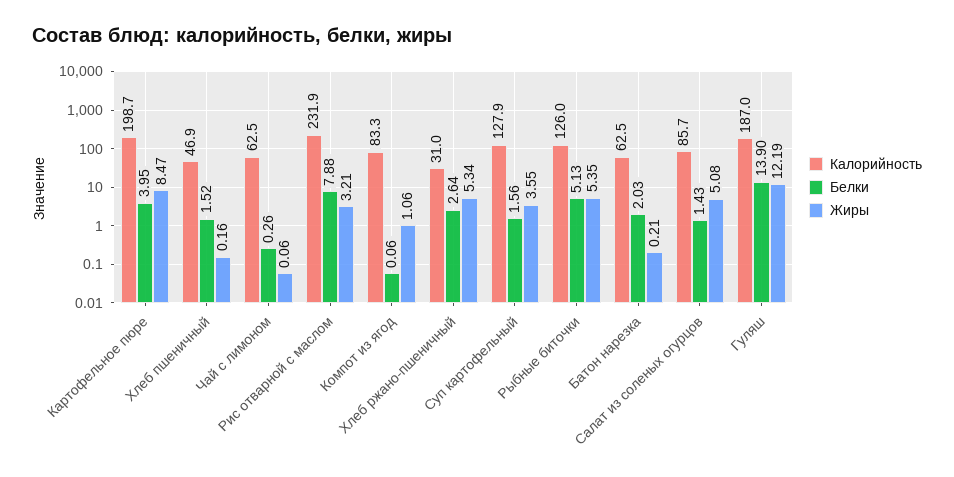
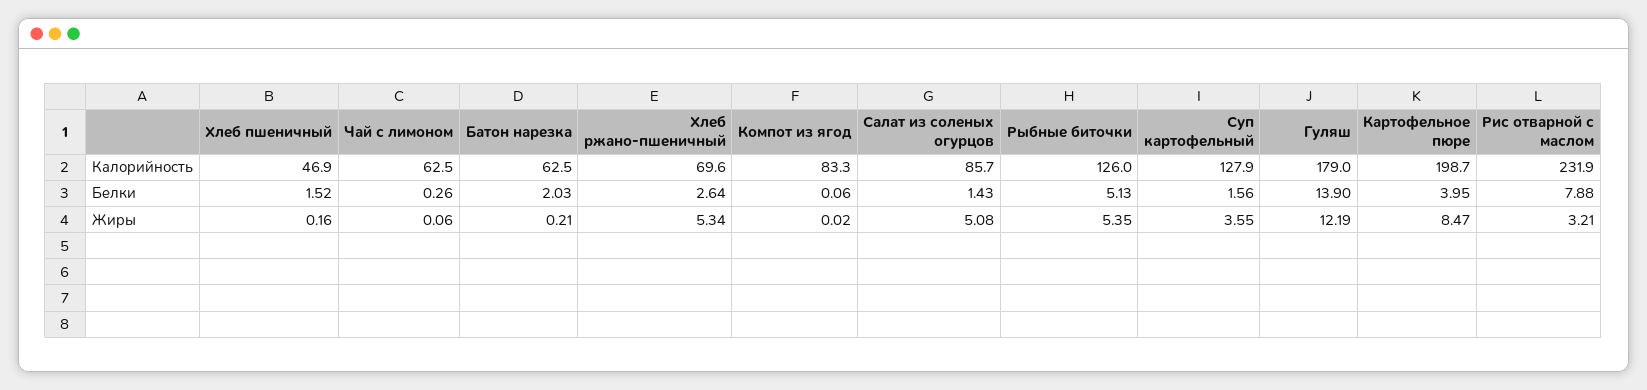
  {
    "Калорийность": {
      "Картофельное пюре": 198.7,
      "Хлеб пшеничный": 46.9,
      "Чай с лимоном": 62.5,
      "Рис отварной с маслом": 231.9,
      "Компот из ягод": 83.3,
-     "Хлеб ржано-пшеничный": 31,
+     "Хлеб ржано-пшеничный": 69.6,
      "Суп картофельный": 127.9,
      "Рыбные биточки": 126,
      "Батон нарезка": 62.5,
      "Салат из соленых огурцов": 85.7,
-     "Гуляш": 187
+     "Гуляш": 179
    },
    "Белки": {
      "Картофельное пюре": 3.95,
      "Хлеб пшеничный": 1.52,
      "Чай с лимоном": 0.26,
      "Рис отварной с маслом": 7.88,
      "Компот из ягод": 0.06,
      "Хлеб ржано-пшеничный": 2.64,
      "Суп картофельный": 1.56,
      "Рыбные биточки": 5.13,
      "Батон нарезка": 2.03,
      "Салат из соленых огурцов": 1.43,
      "Гуляш": 13.9
    },
    "Жиры": {
      "Картофельное пюре": 8.47,
      "Хлеб пшеничный": 0.16,
      "Чай с лимоном": 0.06,
      "Рис отварной с маслом": 3.21,
-     "Компот из ягод": 1.06,
+     "Компот из ягод": 0.02,
      "Хлеб ржано-пшеничный": 5.34,
      "Суп картофельный": 3.55,
      "Рыбные биточки": 5.35,
      "Батон нарезка": 0.21,
      "Салат из соленых огурцов": 5.08,
      "Гуляш": 12.19
    }
  }

